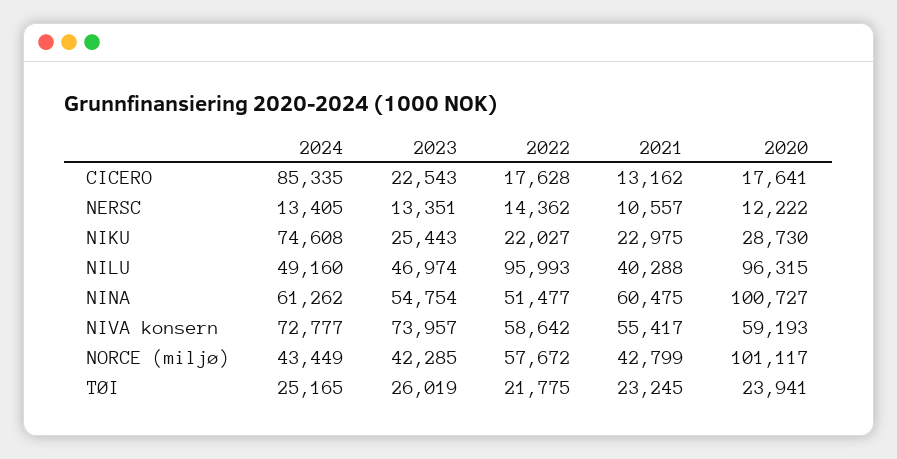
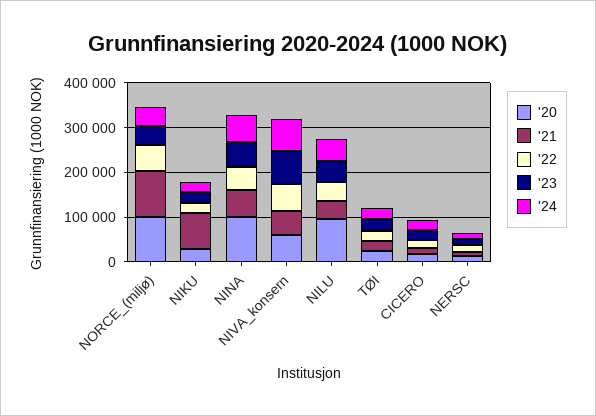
  {
    "2024": {
-     "CICERO": 85335,
+     "CICERO": 20000,
      "NERSC": 13405,
-     "NIKU": 74608,
+     "NIKU": 20000,
      "NILU": 49160,
      "NINA": 61262,
      "NIVA konsern": 72777,
      "NORCE (miljø)": 43449,
      "TØI": 25165
    },
    "2023": {
      "CICERO": 22543,
      "NERSC": 13351,
      "NIKU": 25443,
      "NILU": 46974,
      "NINA": 54754,
      "NIVA konsern": 73957,
      "NORCE (miljø)": 42285,
      "TØI": 26019
    },
    "2022": {
      "CICERO": 17628,
      "NERSC": 14362,
      "NIKU": 22027,
-     "NILU": 95993,
+     "NILU": 40000,
      "NINA": 51477,
      "NIVA konsern": 58642,
      "NORCE (miljø)": 57672,
      "TØI": 21775
    },
    "2021": {
      "CICERO": 13162,
      "NERSC": 10557,
-     "NIKU": 22975,
+     "NIKU": 80000,
      "NILU": 40288,
      "NINA": 60475,
      "NIVA konsern": 55417,
-     "NORCE (miljø)": 42799,
+     "NORCE (miljø)": 100000,
      "TØI": 23245
    },
    "2020": {
      "CICERO": 17641,
      "NERSC": 12222,
      "NIKU": 28730,
      "NILU": 96315,
      "NINA": 100727,
      "NIVA konsern": 59193,
      "NORCE (miljø)": 101117,
      "TØI": 23941
    }
  }

